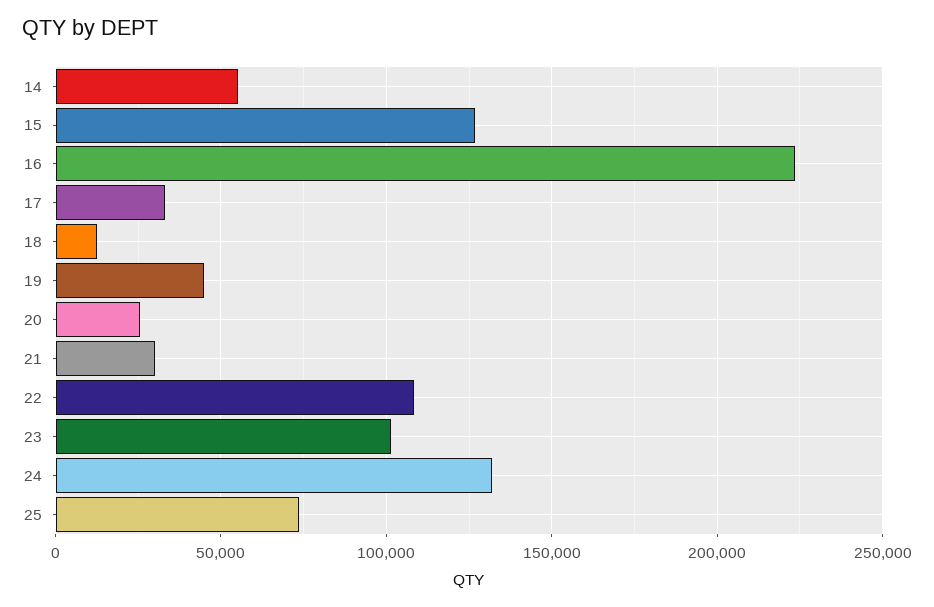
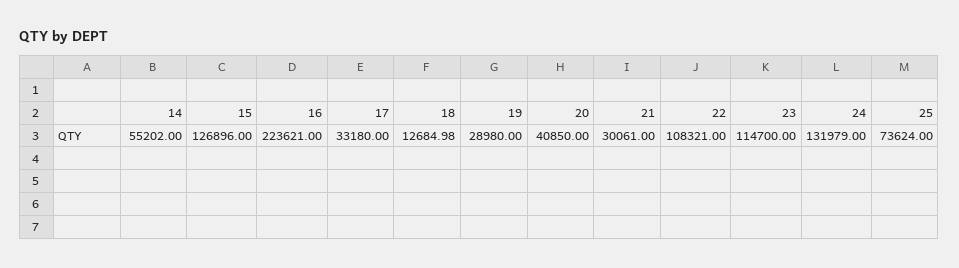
  {
    "14": 55202,
    "15": 126896,
    "16": 223621,
    "17": 33180,
    "18": 12684.98,
-   "19": 45000,
+   "19": 28980,
-   "20": 25000,
+   "20": 40850,
    "21": 30061,
    "22": 108321,
-   "23": 100000,
+   "23": 114700,
    "24": 131979,
    "25": 73624
  }

